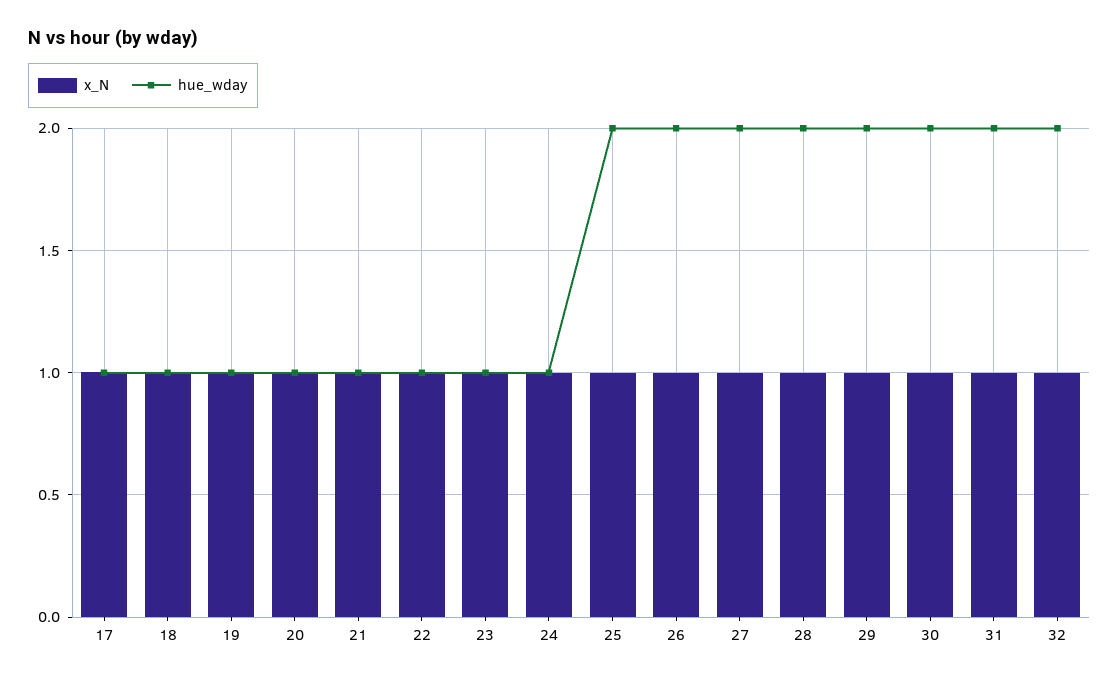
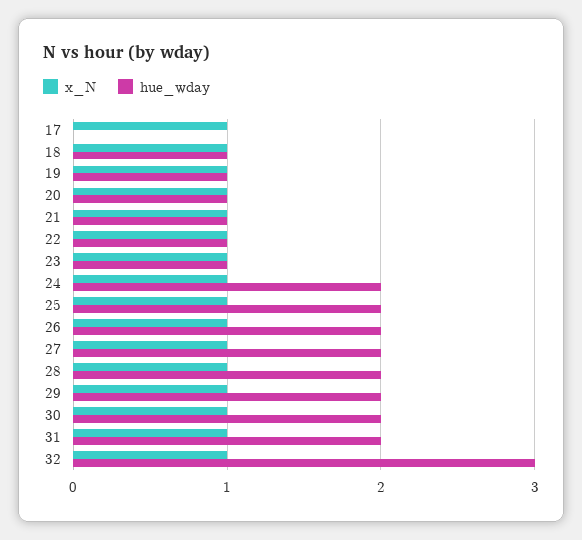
  {
    "x_N": {
      "17": 1,
      "18": 1,
      "19": 1,
      "20": 1,
      "21": 1,
      "22": 1,
      "23": 1,
      "24": 1,
      "25": 1,
      "26": 1,
      "27": 1,
      "28": 1,
      "29": 1,
      "30": 1,
      "31": 1,
      "32": 1
    },
    "hue_wday": {
-     "17": 1,
+     "17": 0,
      "18": 1,
      "19": 1,
      "20": 1,
      "21": 1,
      "22": 1,
      "23": 1,
-     "24": 1,
+     "24": 2,
      "25": 2,
      "26": 2,
      "27": 2,
      "28": 2,
      "29": 2,
      "30": 2,
      "31": 2,
-     "32": 2
+     "32": 3
    }
  }

